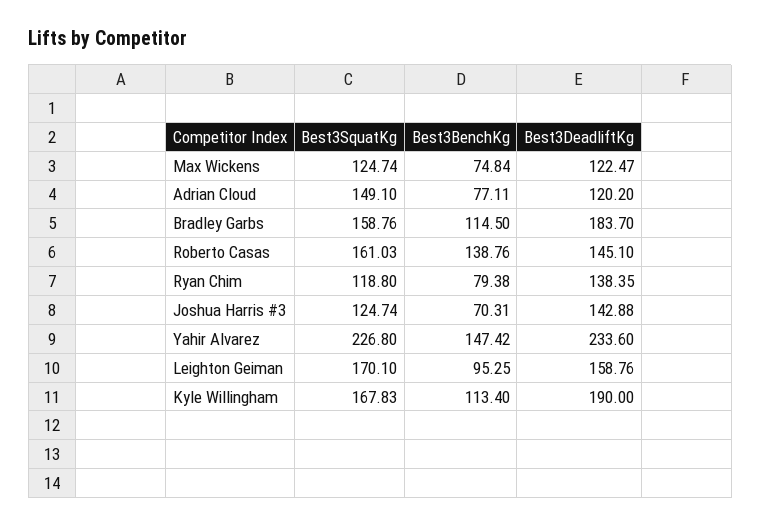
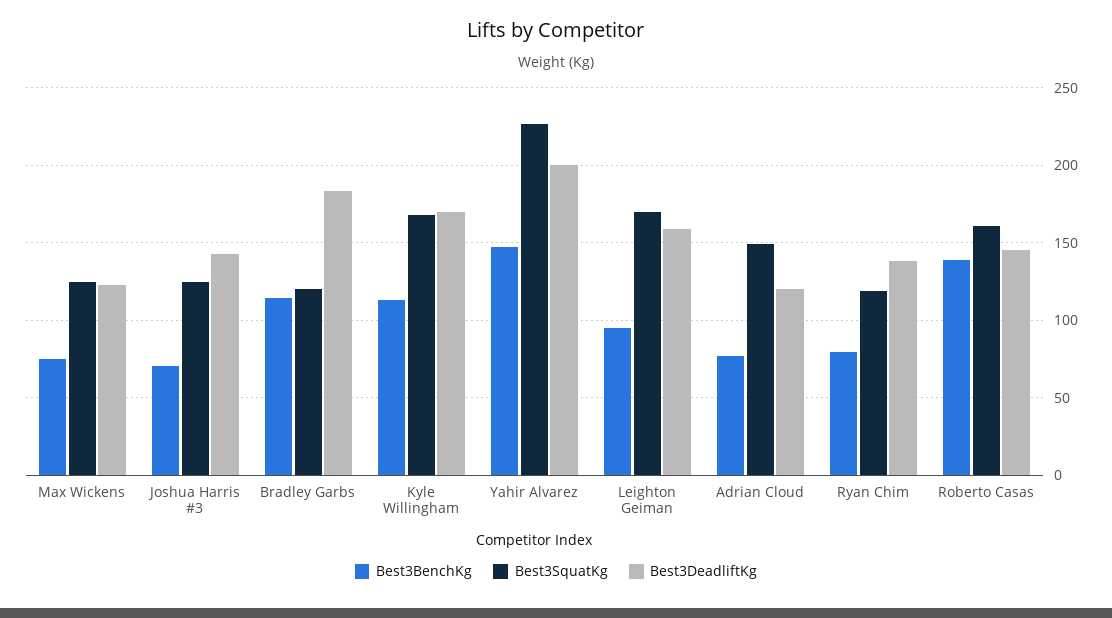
  {
    "Best3SquatKg": {
      "Max Wickens": 124.74,
      "Adrian Cloud": 149.1,
-     "Bradley Garbs": 158.76,
+     "Bradley Garbs": 120,
      "Roberto Casas": 161.03,
      "Ryan Chim": 118.8,
      "Joshua Harris #3": 124.74,
      "Yahir Alvarez": 226.8,
      "Leighton Geiman": 170.1,
      "Kyle Willingham": 167.83
    },
    "Best3BenchKg": {
      "Max Wickens": 74.84,
      "Adrian Cloud": 77.11,
      "Bradley Garbs": 114.5,
      "Roberto Casas": 138.76,
      "Ryan Chim": 79.38,
      "Joshua Harris #3": 70.31,
      "Yahir Alvarez": 147.42,
      "Leighton Geiman": 95.25,
      "Kyle Willingham": 113.4
    },
    "Best3DeadliftKg": {
      "Max Wickens": 122.47,
      "Adrian Cloud": 120.2,
      "Bradley Garbs": 183.7,
      "Roberto Casas": 145.1,
      "Ryan Chim": 138.35,
      "Joshua Harris #3": 142.88,
-     "Yahir Alvarez": 233.6,
+     "Yahir Alvarez": 200,
      "Leighton Geiman": 158.76,
-     "Kyle Willingham": 190
+     "Kyle Willingham": 170
    }
  }

